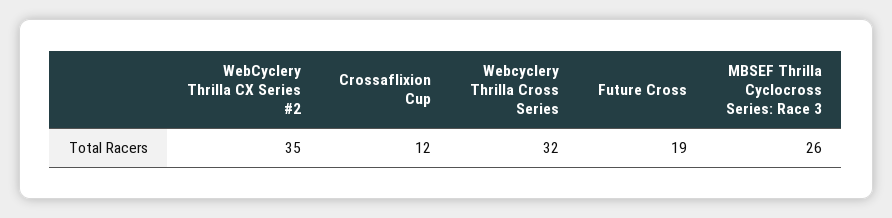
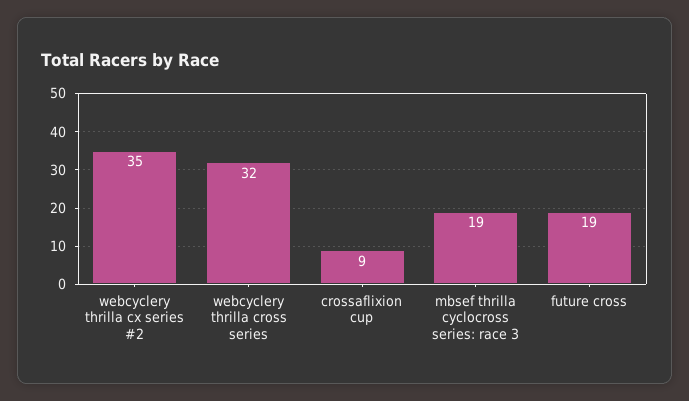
  {
    "WebCyclery Thrilla CX Series #2": 35,
-   "Crossaflixion Cup": 12,
+   "Crossaflixion Cup": 9,
    "Webcyclery Thrilla Cross Series": 32,
    "Future Cross": 19,
-   "MBSEF Thrilla Cyclocross Series: Race 3": 26
+   "MBSEF Thrilla Cyclocross Series: Race 3": 19
  }

